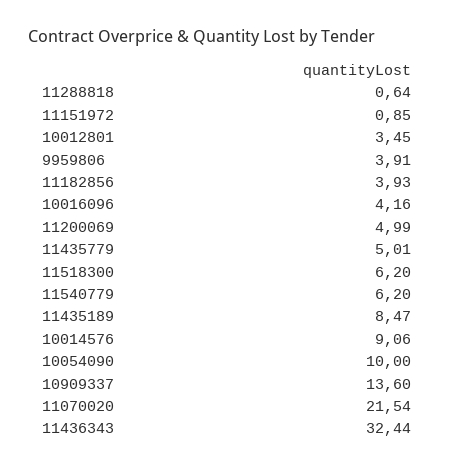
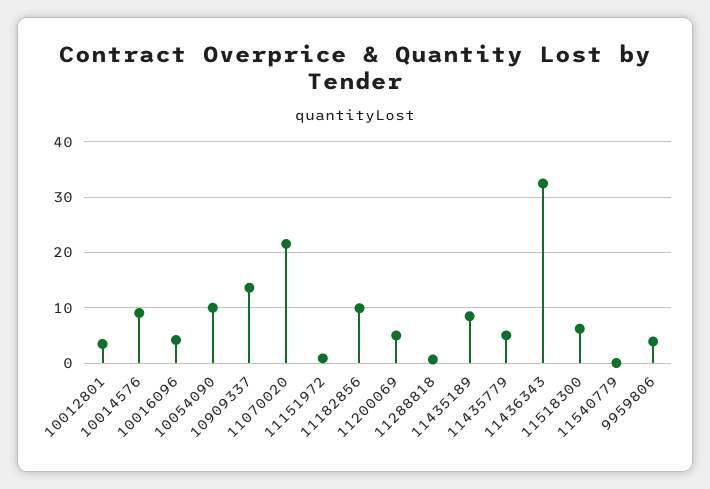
  {
    "11288818": 0.64,
    "11151972": 0.85,
    "10012801": 3.45,
    "9959806": 3.91,
-   "11182856": 3.93,
+   "11182856": 10,
    "10016096": 4.16,
    "11200069": 4.99,
    "11435779": 5.01,
    "11518300": 6.2,
-   "11540779": 6.2,
+   "11540779": 0,
    "11435189": 8.47,
    "10014576": 9.06,
    "10054090": 10,
    "10909337": 13.6,
    "11070020": 21.54,
    "11436343": 32.44
  }

